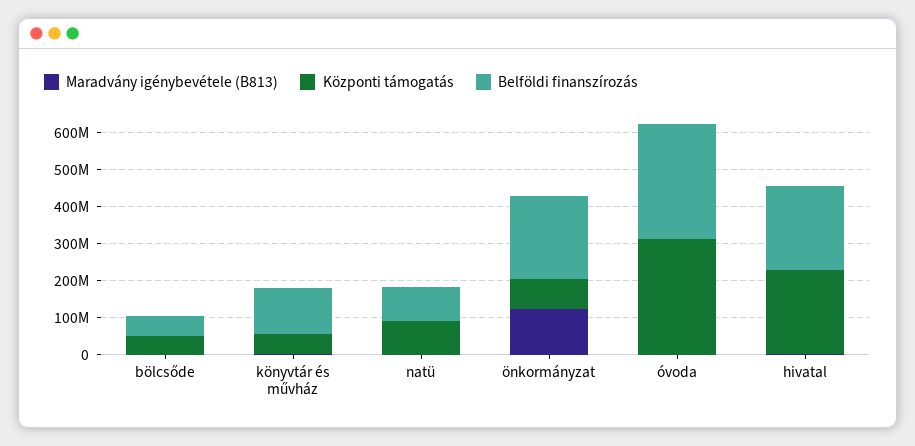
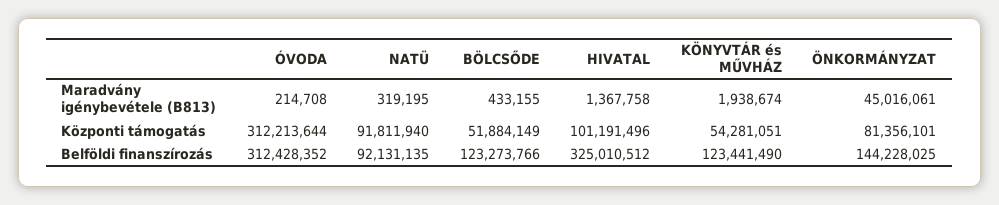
  {
    "Maradvány igénybevétele (B813)": {
      "bölcsőde": 433155,
      "könyvtár és művház": 1938674,
      "natü": 319195,
-     "önkormányzat": 125000000,
+     "önkormányzat": 45016061,
      "óvoda": 214708,
      "hivatal": 1367758
    },
    "Központi támogatás": {
      "bölcsőde": 51884149,
      "könyvtár és művház": 54281051,
      "natü": 91811940,
      "önkormányzat": 81356101,
      "óvoda": 312213644,
-     "hivatal": 225000000
+     "hivatal": 101191496
    },
    "Belföldi finanszírozás": {
-     "bölcsőde": 50000000,
+     "bölcsőde": 123273766,
      "könyvtár és művház": 123441490,
      "natü": 92131135,
-     "önkormányzat": 225000000,
+     "önkormányzat": 144228025,
      "óvoda": 312428352,
-     "hivatal": 225000000
+     "hivatal": 325010512
    }
  }

